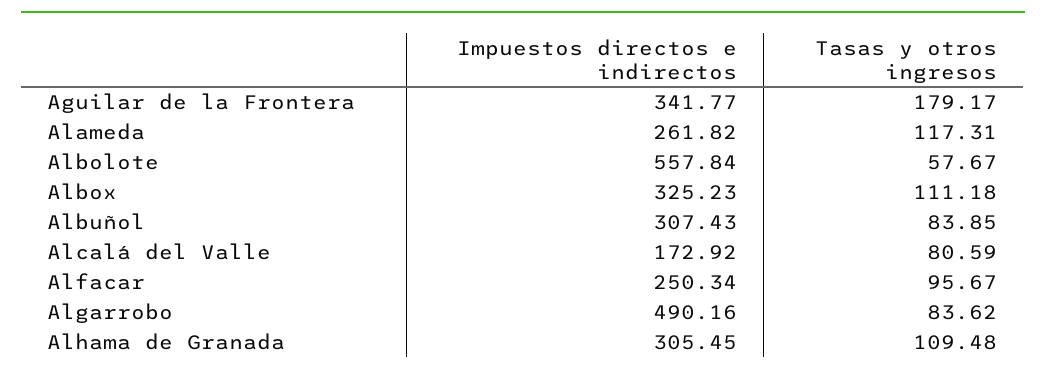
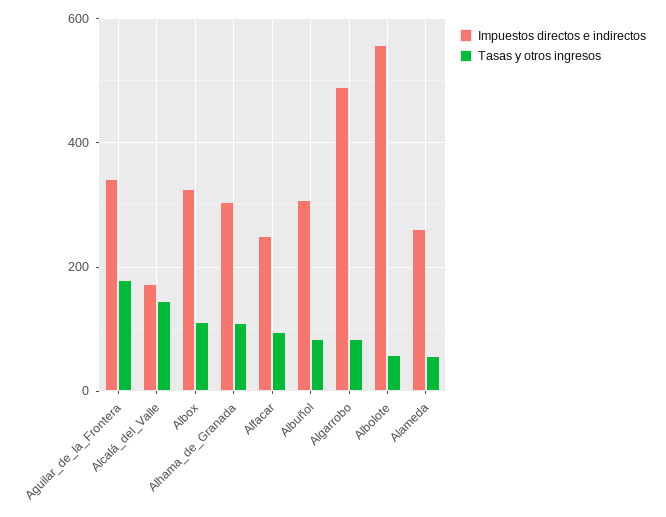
  {
    "Impuestos directos e indirectos": {
      "Aguilar de la Frontera": 341.77,
      "Alameda": 261.82,
      "Albolote": 557.84,
      "Albox": 325.23,
      "Albuñol": 307.43,
      "Alcalá del Valle": 172.92,
      "Alfacar": 250.34,
      "Algarrobo": 490.16,
      "Alhama de Granada": 305.45
    },
    "Tasas y otros ingresos": {
      "Aguilar de la Frontera": 179.17,
-     "Alameda": 117.31,
+     "Alameda": 60,
      "Albolote": 57.67,
      "Albox": 111.18,
      "Albuñol": 83.85,
-     "Alcalá del Valle": 80.59,
+     "Alcalá del Valle": 140,
      "Alfacar": 95.67,
      "Algarrobo": 83.62,
      "Alhama de Granada": 109.48
    }
  }

